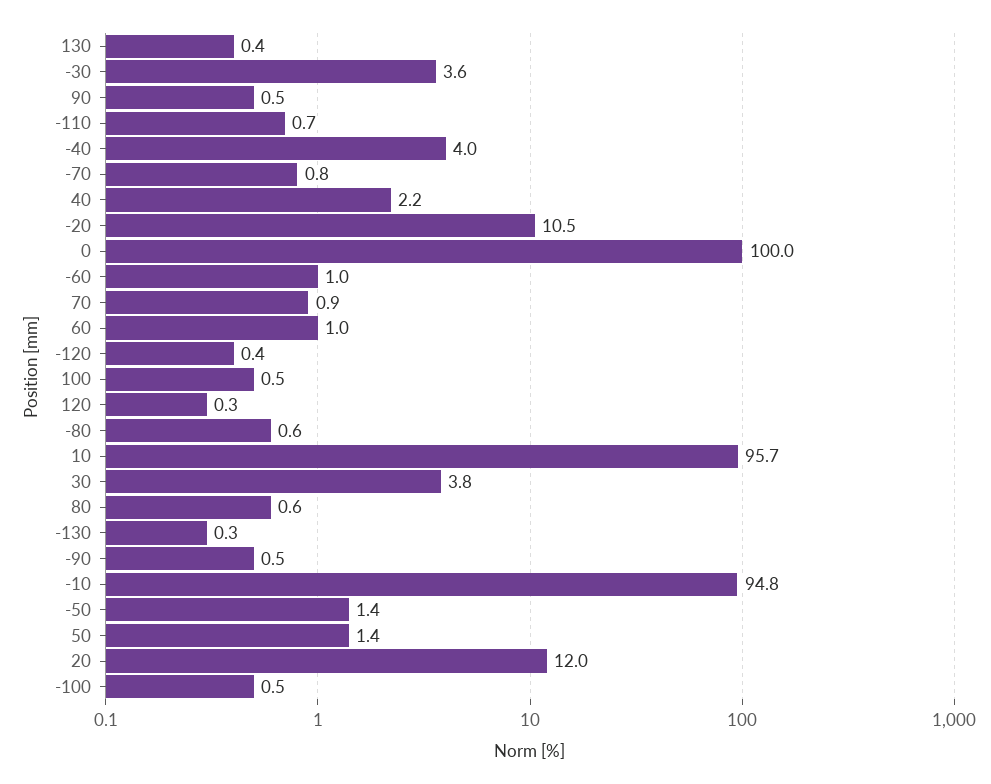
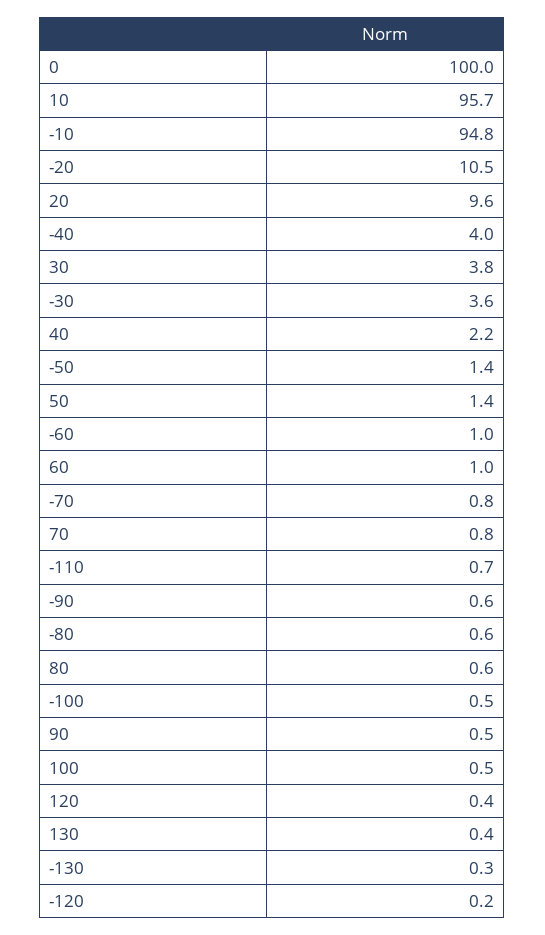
  {
    "130": 0.4,
    "-30": 3.6,
    "90": 0.5,
    "-110": 0.7,
    "-40": 4,
    "-70": 0.8,
    "40": 2.2,
    "-20": 10.5,
    "0": 100,
    "-60": 1,
-   "70": 0.9,
+   "70": 0.8,
    "60": 1,
-   "-120": 0.4,
+   "-120": 0.2,
    "100": 0.5,
-   "120": 0.3,
+   "120": 0.4,
    "-80": 0.6,
    "10": 95.7,
    "30": 3.8,
    "80": 0.6,
    "-130": 0.3,
-   "-90": 0.5,
+   "-90": 0.6,
    "-10": 94.8,
    "-50": 1.4,
    "50": 1.4,
-   "20": 12,
+   "20": 9.6,
    "-100": 0.5
  }

